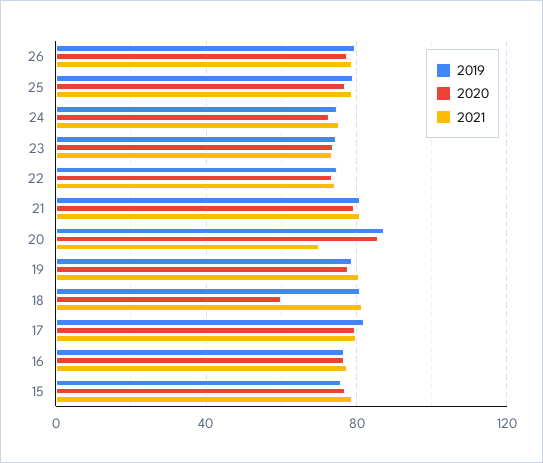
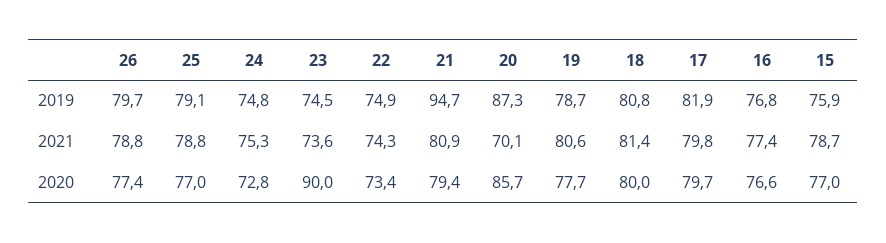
  {
    "2019": {
      "26": 79.7,
      "25": 79.1,
      "24": 74.8,
      "23": 74.5,
      "22": 74.9,
-     "21": 80,
+     "21": 94.7,
      "20": 87.3,
      "19": 78.7,
      "18": 80.8,
      "17": 81.9,
      "16": 76.8,
      "15": 75.9
    },
    "2020": {
      "26": 77.4,
      "25": 77,
      "24": 72.8,
-     "23": 75,
+     "23": 90,
      "22": 73.4,
      "21": 79.4,
      "20": 85.7,
      "19": 77.7,
-     "18": 60,
+     "18": 80,
      "17": 79.7,
      "16": 76.6,
      "15": 77
    },
    "2021": {
      "26": 78.8,
      "25": 78.8,
      "24": 75.3,
      "23": 73.6,
      "22": 74.3,
      "21": 80.9,
      "20": 70.1,
      "19": 80.6,
      "18": 81.4,
      "17": 79.8,
      "16": 77.4,
      "15": 78.7
    }
  }

